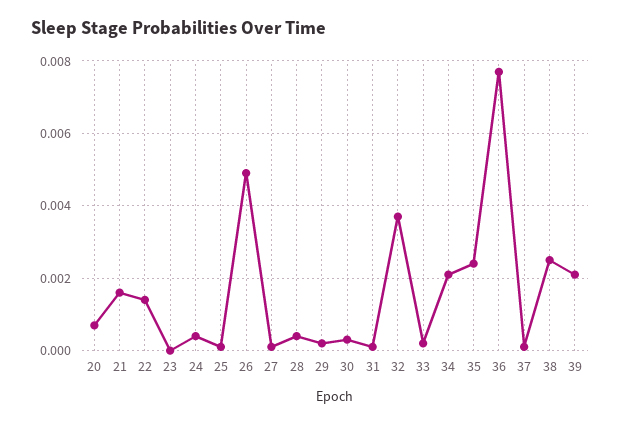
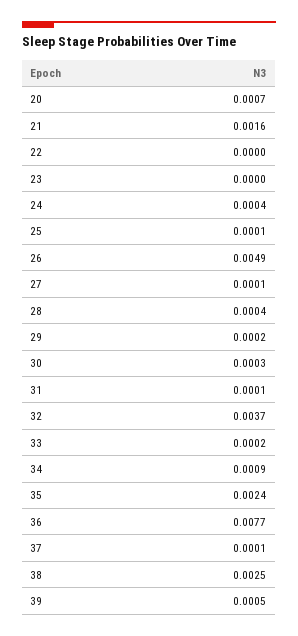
  {
    "20": 0.0007,
    "21": 0.0016,
-   "22": 0.0015,
+   "22": 0,
    "23": 0,
    "24": 0.0004,
    "25": 0.0001,
    "26": 0.0049,
    "27": 0.0001,
    "28": 0.0004,
    "29": 0.0002,
    "30": 0.0003,
    "31": 0.0001,
    "32": 0.0037,
    "33": 0.0002,
-   "34": 0.002,
+   "34": 0.0009,
    "35": 0.0024,
    "36": 0.0077,
    "37": 0.0001,
    "38": 0.0025,
-   "39": 0.002
+   "39": 0.0005
  }

